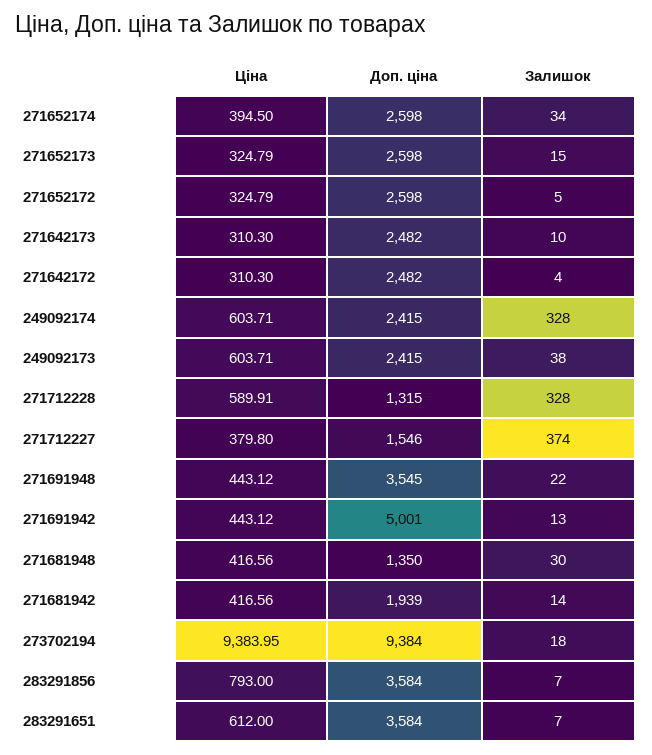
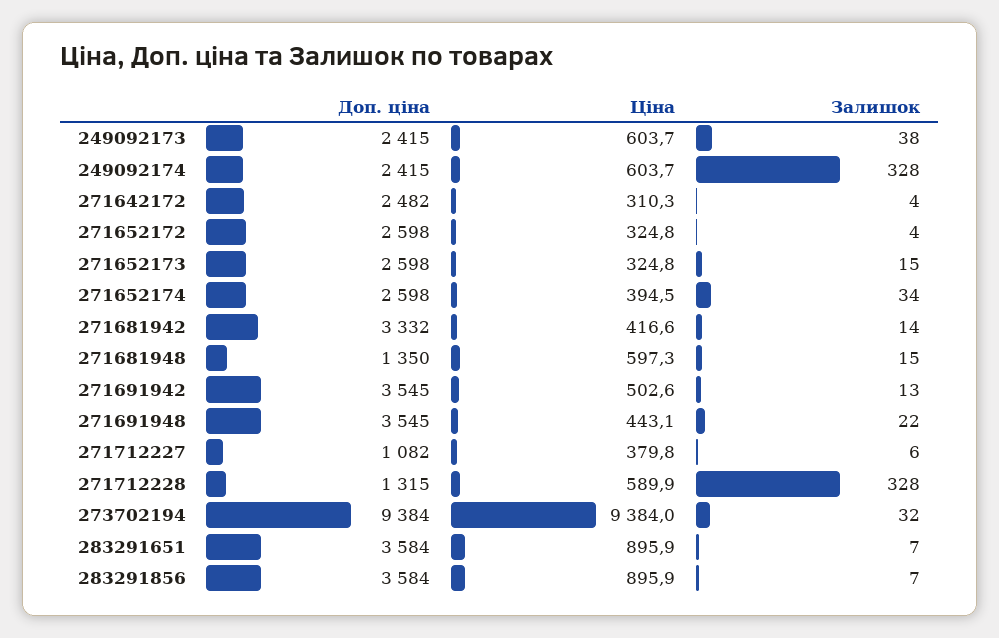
  {
    "Ціна": {
      "271652174": 394.5,
      "271652173": 324.79,
      "271652172": 324.79,
-     "271642173": 310.3,
      "271642172": 310.3,
      "249092174": 603.71,
      "249092173": 603.71,
      "271712228": 589.91,
      "271712227": 379.8,
      "271691948": 443.12,
-     "271691942": 443.12,
+     "271691942": 502.6,
-     "271681948": 416.56,
+     "271681948": 597.3,
      "271681942": 416.56,
      "273702194": 9383.95,
-     "283291856": 793,
+     "283291856": 895.9,
-     "283291651": 612
+     "283291651": 895.9
    },
    "Доп. ціна": {
      "271652174": 2598,
      "271652173": 2598,
      "271652172": 2598,
-     "271642173": 2482,
      "271642172": 2482,
      "249092174": 2415,
      "249092173": 2415,
      "271712228": 1315,
-     "271712227": 1546,
+     "271712227": 1082,
      "271691948": 3545,
-     "271691942": 5001,
+     "271691942": 3545,
      "271681948": 1350,
-     "271681942": 1939,
+     "271681942": 3332,
      "273702194": 9384,
      "283291856": 3584,
      "283291651": 3584
    },
    "Залишок": {
      "271652174": 34,
      "271652173": 15,
-     "271652172": 5,
+     "271652172": 4,
-     "271642173": 10,
      "271642172": 4,
      "249092174": 328,
      "249092173": 38,
      "271712228": 328,
-     "271712227": 374,
+     "271712227": 6,
      "271691948": 22,
      "271691942": 13,
-     "271681948": 30,
+     "271681948": 15,
      "271681942": 14,
-     "273702194": 18,
+     "273702194": 32,
      "283291856": 7,
      "283291651": 7
    }
  }

